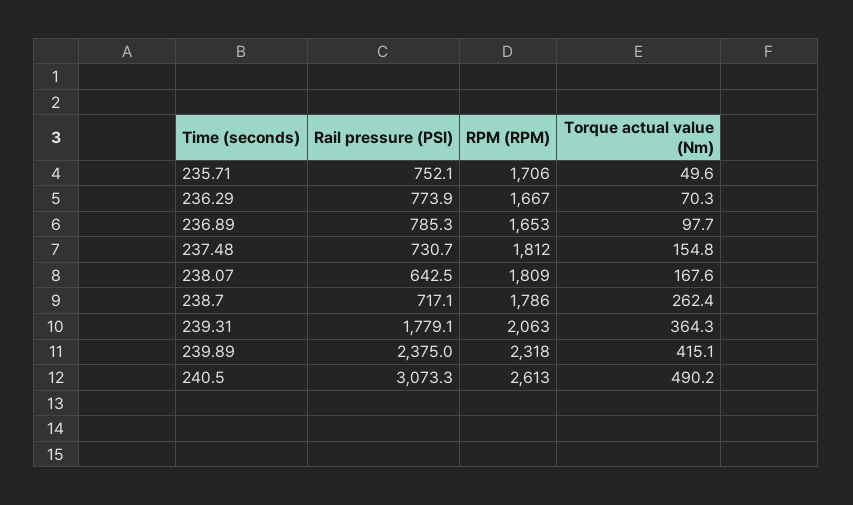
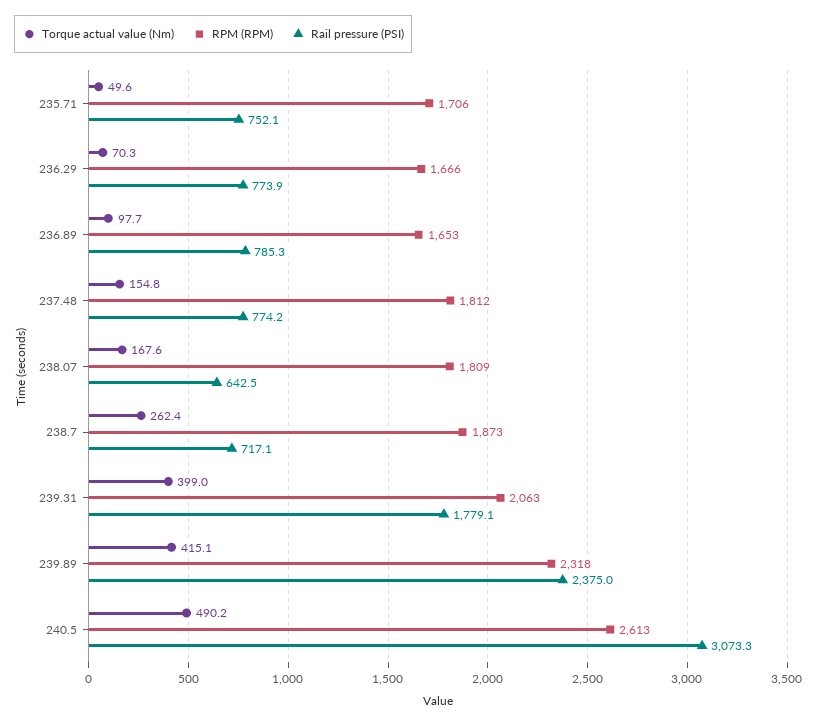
  {
    "Rail pressure (PSI)": {
      "235.71": 752.1,
      "236.29": 773.9,
      "236.89": 785.3,
-     "237.48": 730.7,
+     "237.48": 774.2,
      "238.07": 642.5,
      "238.7": 717.1,
      "239.31": 1779.1,
      "239.89": 2375,
      "240.5": 3073.3
    },
    "RPM (RPM)": {
      "235.71": 1706,
-     "236.29": 1667,
+     "236.29": 1666,
      "236.89": 1653,
      "237.48": 1812,
      "238.07": 1809,
-     "238.7": 1786,
+     "238.7": 1873,
      "239.31": 2063,
      "239.89": 2318,
      "240.5": 2613
    },
    "Torque actual value (Nm)": {
      "235.71": 49.6,
      "236.29": 70.3,
      "236.89": 97.7,
      "237.48": 154.8,
      "238.07": 167.6,
      "238.7": 262.4,
-     "239.31": 364.3,
+     "239.31": 399,
      "239.89": 415.1,
      "240.5": 490.2
    }
  }

